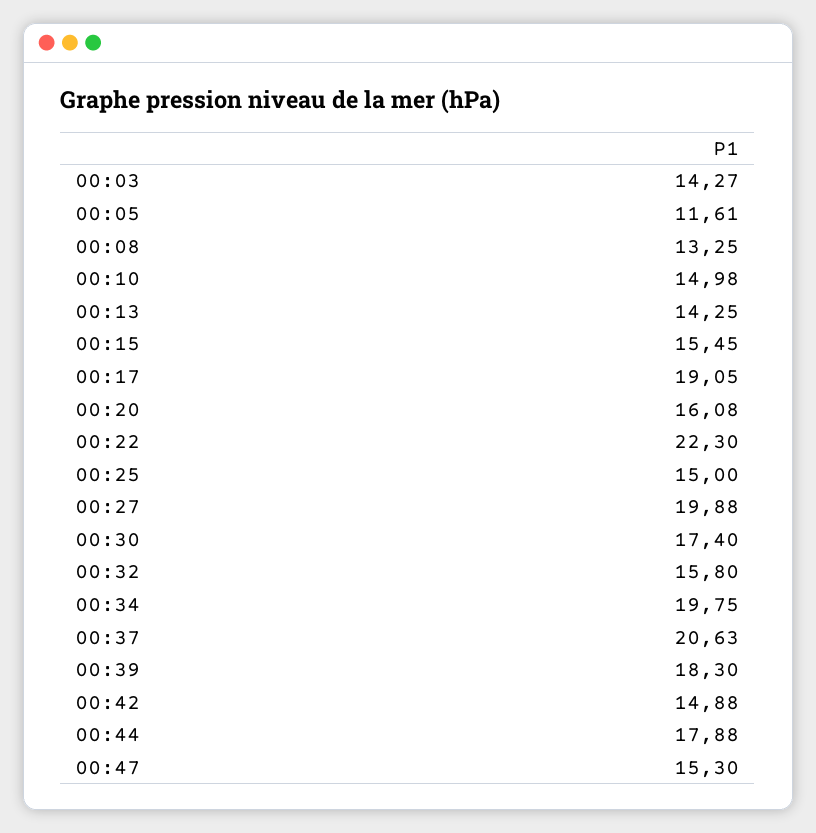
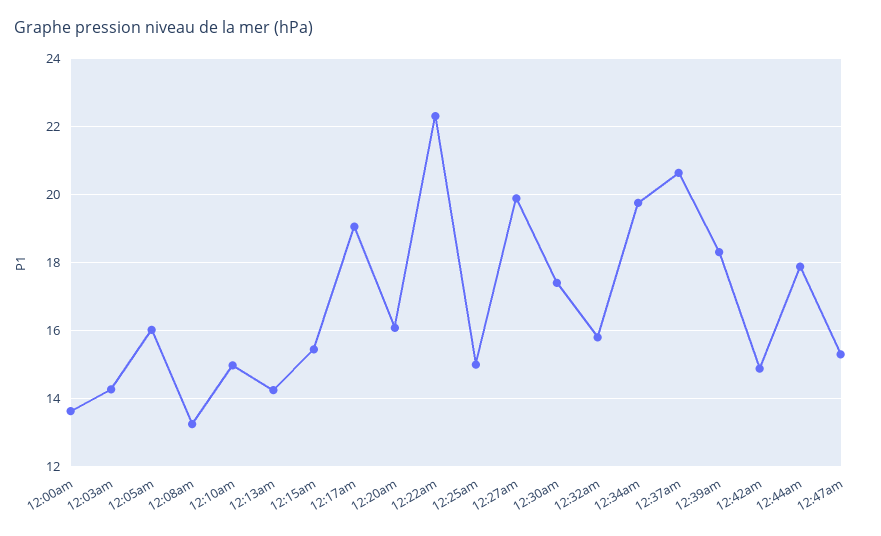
  {
    "00:03": 14.27,
-   "00:05": 11.61,
+   "00:05": 16,
    "00:08": 13.25,
    "00:10": 14.98,
    "00:13": 14.25,
    "00:15": 15.45,
    "00:17": 19.05,
    "00:20": 16.08,
    "00:22": 22.3,
    "00:25": 15,
    "00:27": 19.88,
    "00:30": 17.4,
    "00:32": 15.8,
    "00:34": 19.75,
    "00:37": 20.63,
    "00:39": 18.3,
    "00:42": 14.88,
    "00:44": 17.88,
-   "00:47": 15.3
+   "00:47": 15.3,
+   "12:00am": 13.6
  }

